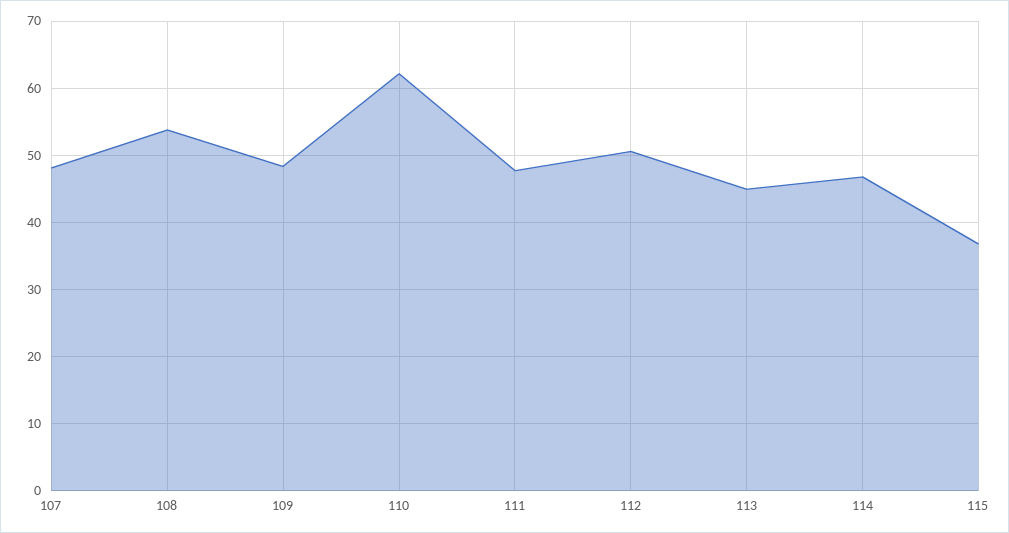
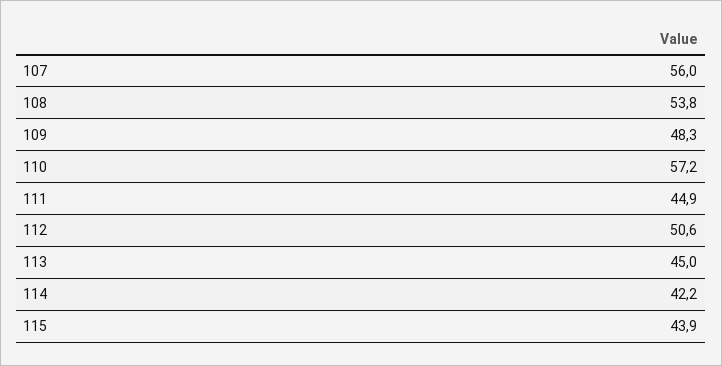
  {
-   "107": 48,
+   "107": 56,
    "108": 53.8,
    "109": 48.3,
-   "110": 62,
+   "110": 57.2,
-   "111": 48,
+   "111": 44.9,
    "112": 50.6,
    "113": 45,
-   "114": 47,
+   "114": 42.2,
-   "115": 37
+   "115": 43.9
  }

